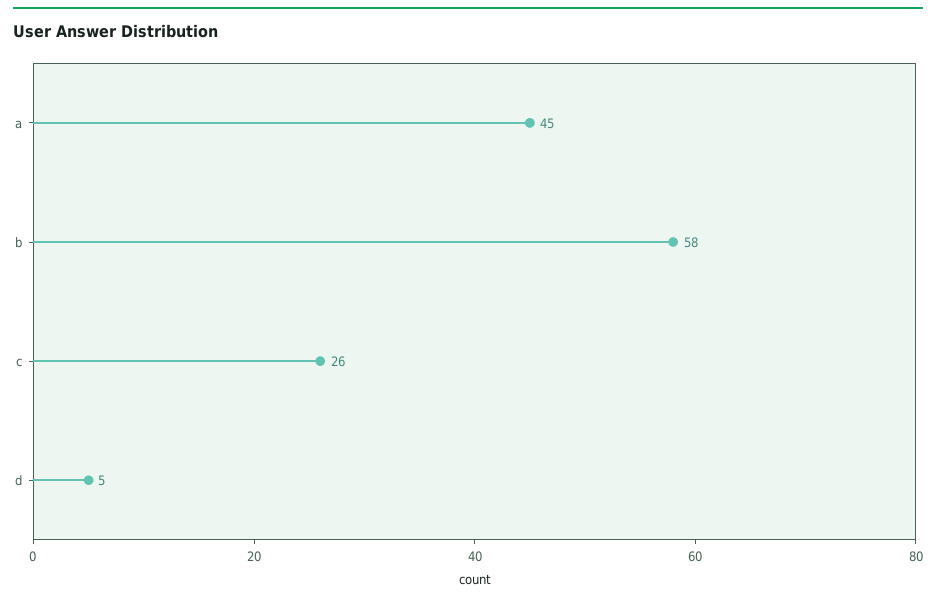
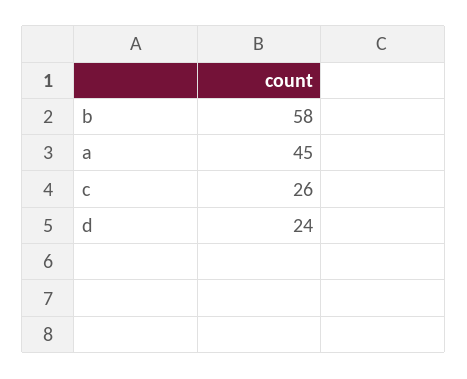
  {
    "a": 45,
    "b": 58,
    "c": 26,
-   "d": 5
+   "d": 24
  }

